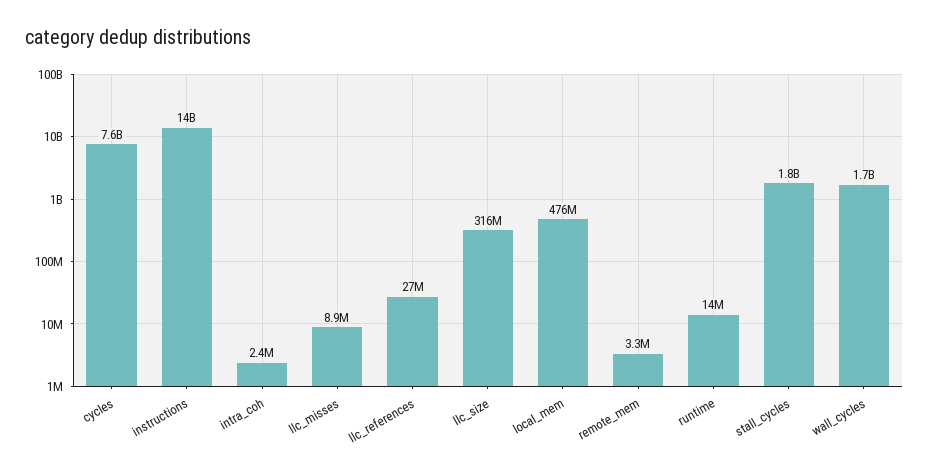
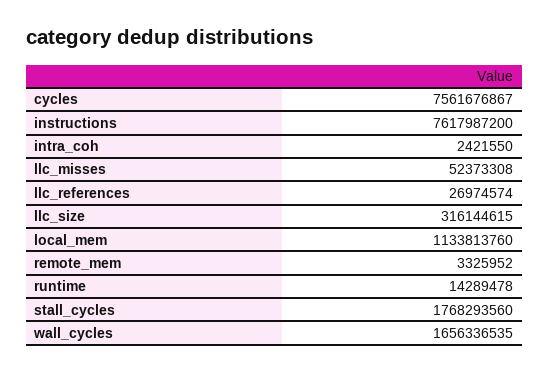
  {
    "cycles": 7561676867,
-   "instructions": 14000000000,
+   "instructions": 7617987200,
    "intra_coh": 2421550,
-   "llc_misses": 8900000,
+   "llc_misses": 52373308,
    "llc_references": 26974574,
    "llc_size": 316144615,
-   "local_mem": 476000000,
+   "local_mem": 1133813760,
    "remote_mem": 3325952,
    "runtime": 14289478,
    "stall_cycles": 1768293560,
    "wall_cycles": 1656336535
  }

